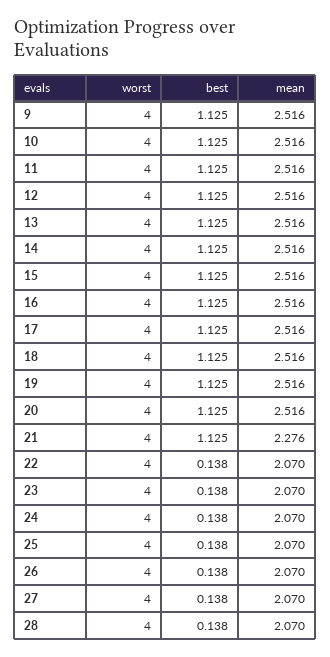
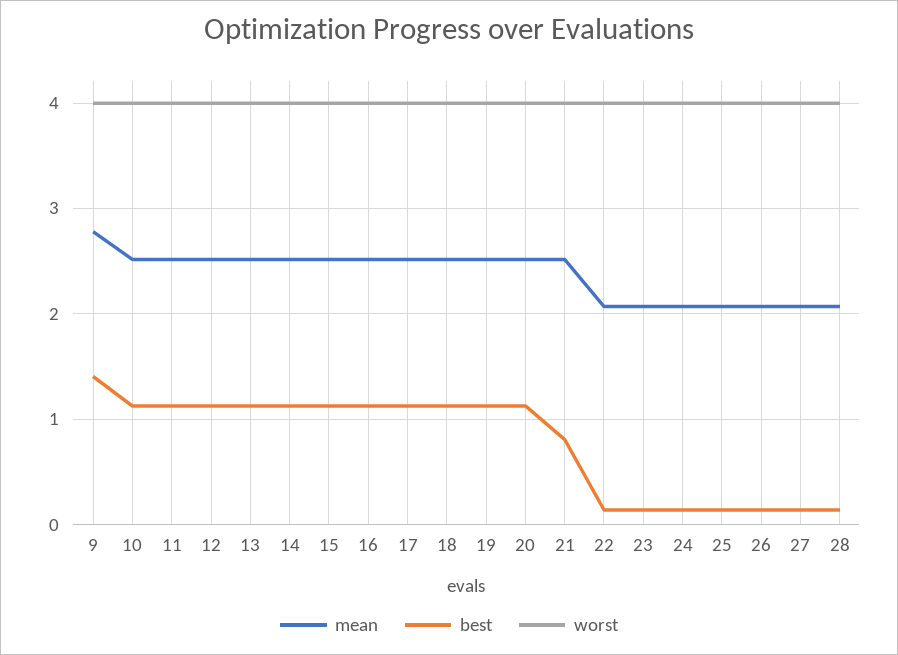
  {
    "worst": {
      "9": 4,
      "10": 4,
      "11": 4,
      "12": 4,
      "13": 4,
      "14": 4,
      "15": 4,
      "16": 4,
      "17": 4,
      "18": 4,
      "19": 4,
      "20": 4,
      "21": 4,
      "22": 4,
      "23": 4,
      "24": 4,
      "25": 4,
      "26": 4,
      "27": 4,
      "28": 4
    },
    "best": {
-     "9": 1.125,
+     "9": 1.4,
      "10": 1.125,
      "11": 1.125,
      "12": 1.125,
      "13": 1.125,
      "14": 1.125,
      "15": 1.125,
      "16": 1.125,
      "17": 1.125,
      "18": 1.125,
      "19": 1.125,
      "20": 1.125,
-     "21": 1.125,
+     "21": 0.8,
      "22": 0.138,
      "23": 0.138,
      "24": 0.138,
      "25": 0.138,
      "26": 0.138,
      "27": 0.138,
      "28": 0.138
    },
    "mean": {
-     "9": 2.516,
+     "9": 2.8,
      "10": 2.516,
      "11": 2.516,
      "12": 2.516,
      "13": 2.516,
      "14": 2.516,
      "15": 2.516,
      "16": 2.516,
      "17": 2.516,
      "18": 2.516,
      "19": 2.516,
      "20": 2.516,
-     "21": 2.276,
+     "21": 2.5,
      "22": 2.07,
      "23": 2.07,
      "24": 2.07,
      "25": 2.07,
      "26": 2.07,
      "27": 2.07,
      "28": 2.07
    }
  }

